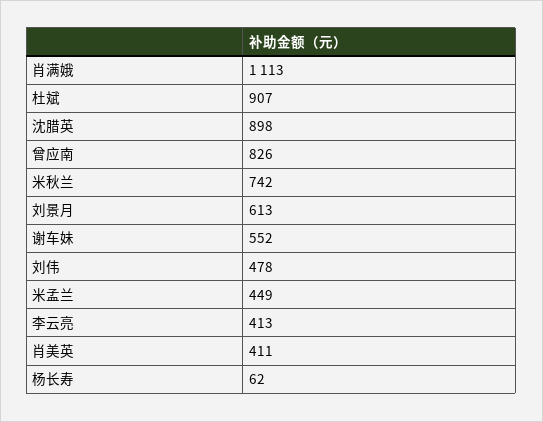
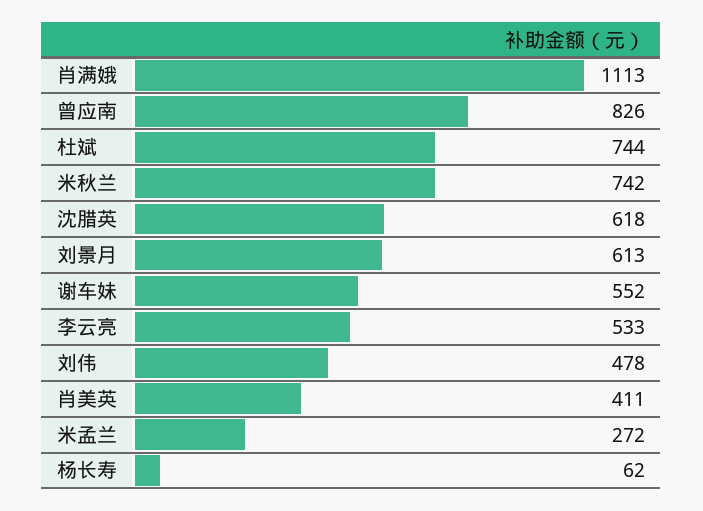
  {
    "肖满娥": 1113,
-   "杜斌": 907,
+   "杜斌": 744,
-   "沈腊英": 898,
+   "沈腊英": 618,
    "曾应南": 826,
    "米秋兰": 742,
    "刘景月": 613,
    "谢车妹": 552,
    "刘伟": 478,
-   "米孟兰": 449,
+   "米孟兰": 272,
-   "李云亮": 413,
+   "李云亮": 533,
    "肖美英": 411,
    "杨长寿": 62
  }

